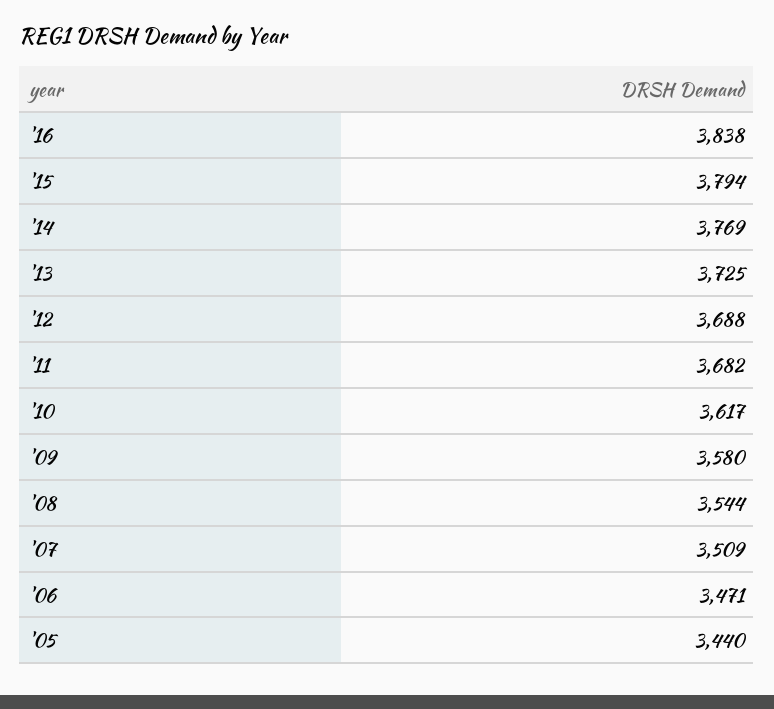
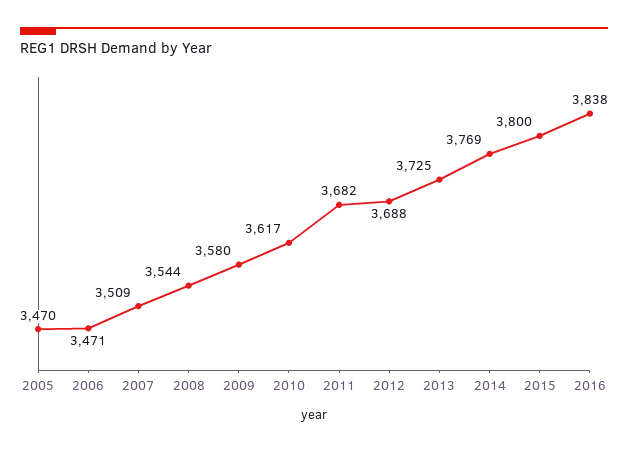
  {
    "'16": 3838,
-   "'15": 3794,
+   "'15": 3800,
    "'14": 3769,
    "'13": 3725,
    "'12": 3688,
    "'11": 3682,
    "'10": 3617,
    "'09": 3580,
    "'08": 3544,
    "'07": 3509,
    "'06": 3471,
-   "'05": 3440
+   "'05": 3470
  }

